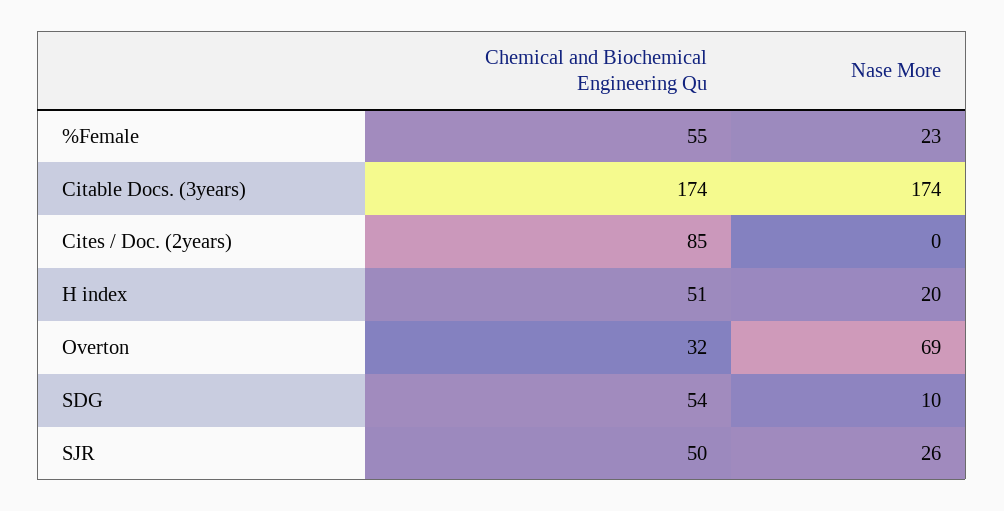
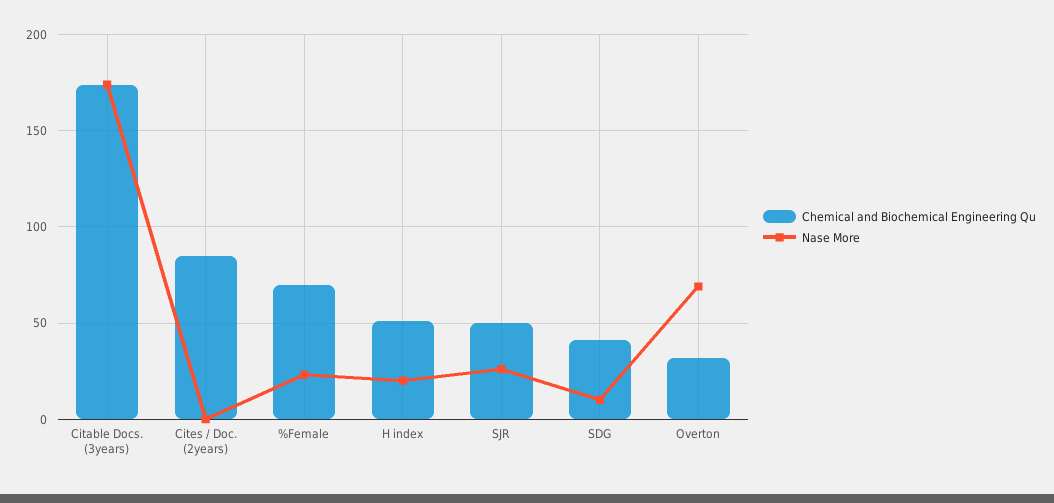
  {
    "Chemical and Biochemical Engineering Qu": {
-     "%Female": 55,
+     "%Female": 70,
      "Citable Docs. (3years)": 174,
      "Cites / Doc. (2years)": 85,
      "H index": 51,
      "Overton": 32,
-     "SDG": 54,
+     "SDG": 40,
      "SJR": 50
    },
    "Nase More": {
      "%Female": 23,
      "Citable Docs. (3years)": 174,
      "Cites / Doc. (2years)": 0,
      "H index": 20,
      "Overton": 69,
      "SDG": 10,
      "SJR": 26
    }
  }

